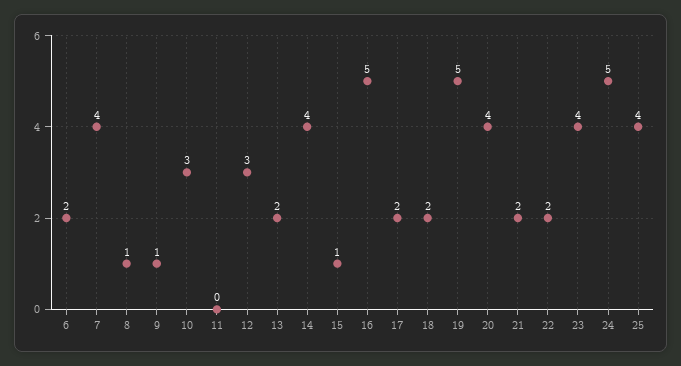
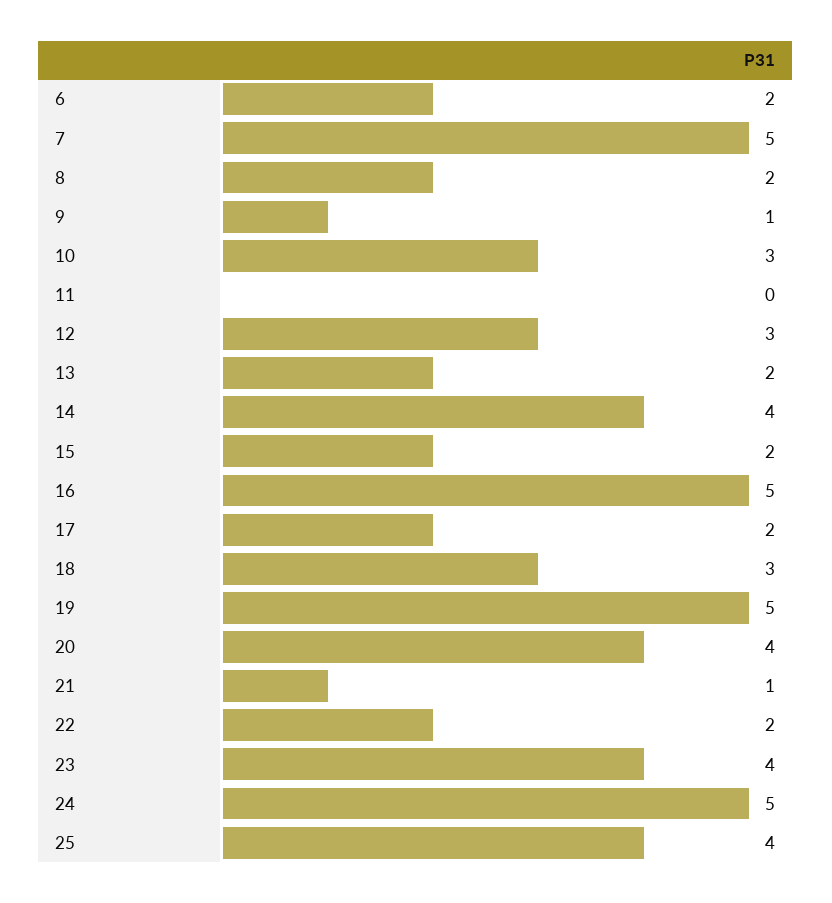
  {
    "6": 2,
-   "7": 4,
+   "7": 5,
-   "8": 1,
+   "8": 2,
    "9": 1,
    "10": 3,
    "11": 0,
    "12": 3,
    "13": 2,
    "14": 4,
-   "15": 1,
+   "15": 2,
    "16": 5,
    "17": 2,
-   "18": 2,
+   "18": 3,
    "19": 5,
    "20": 4,
-   "21": 2,
+   "21": 1,
    "22": 2,
    "23": 4,
    "24": 5,
    "25": 4
  }

